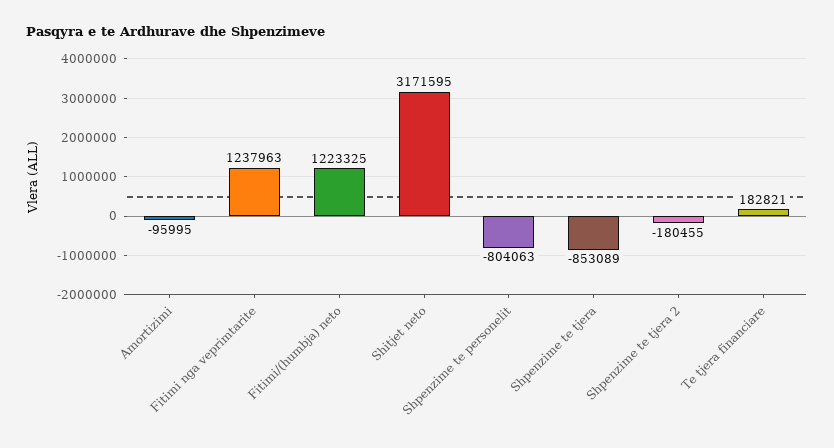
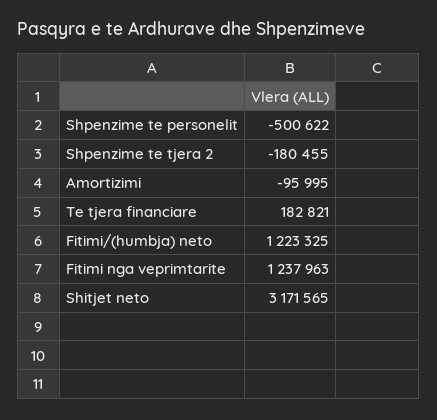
  {
    "Amortizimi": -95995,
    "Fitimi nga veprimtarite": 1237963,
    "Fitimi/(humbja) neto": 1223325,
-   "Shitjet neto": 3171595,
+   "Shitjet neto": 3171565,
-   "Shpenzime te personelit": -804063,
+   "Shpenzime te personelit": -500622,
-   "Shpenzime te tjera": -853089,
    "Shpenzime te tjera 2": -180455,
    "Te tjera financiare": 182821
  }

